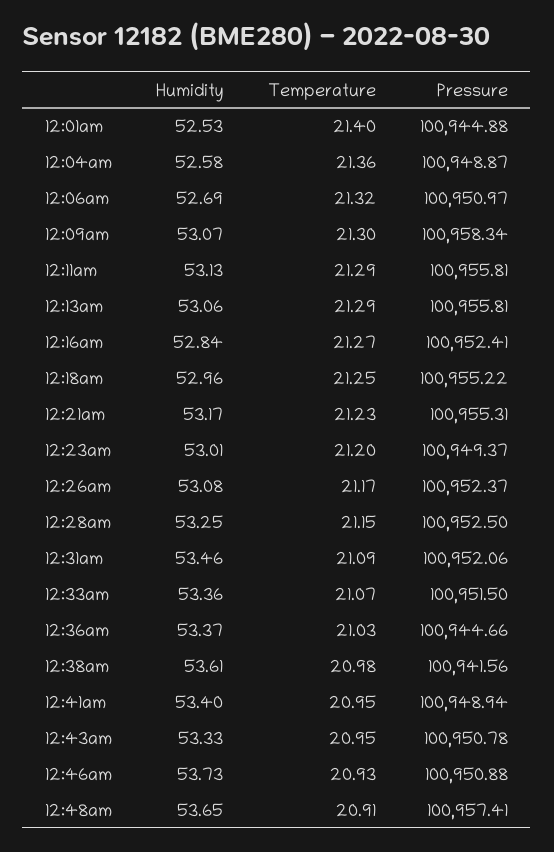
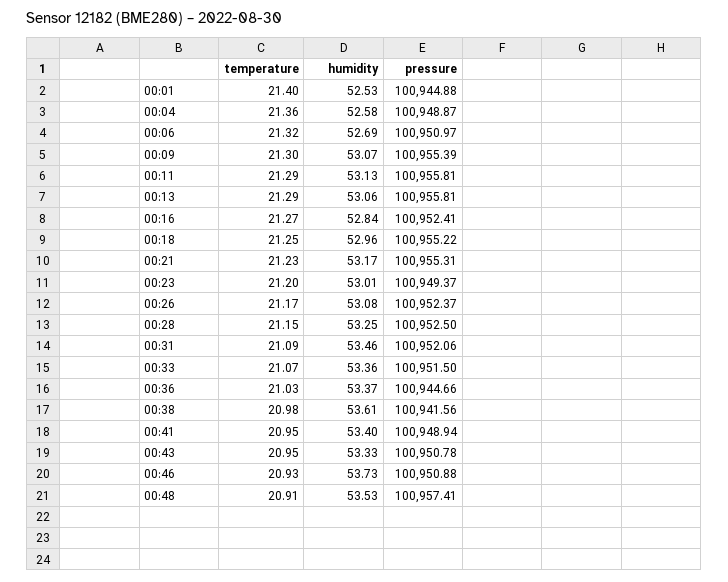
  {
    "Humidity": {
      "12:01am": 52.53,
      "12:04am": 52.58,
      "12:06am": 52.69,
      "12:09am": 53.07,
      "12:11am": 53.13,
      "12:13am": 53.06,
      "12:16am": 52.84,
      "12:18am": 52.96,
      "12:21am": 53.17,
      "12:23am": 53.01,
      "12:26am": 53.08,
      "12:28am": 53.25,
      "12:31am": 53.46,
      "12:33am": 53.36,
      "12:36am": 53.37,
      "12:38am": 53.61,
      "12:41am": 53.4,
      "12:43am": 53.33,
      "12:46am": 53.73,
-     "12:48am": 53.65
+     "12:48am": 53.53
    },
    "Temperature": {
      "12:01am": 21.4,
      "12:04am": 21.36,
      "12:06am": 21.32,
      "12:09am": 21.3,
      "12:11am": 21.29,
      "12:13am": 21.29,
      "12:16am": 21.27,
      "12:18am": 21.25,
      "12:21am": 21.23,
      "12:23am": 21.2,
      "12:26am": 21.17,
      "12:28am": 21.15,
      "12:31am": 21.09,
      "12:33am": 21.07,
      "12:36am": 21.03,
      "12:38am": 20.98,
      "12:41am": 20.95,
      "12:43am": 20.95,
      "12:46am": 20.93,
      "12:48am": 20.91
    },
    "Pressure": {
      "12:01am": 100944.88,
      "12:04am": 100948.87,
      "12:06am": 100950.97,
-     "12:09am": 100958.34,
+     "12:09am": 100955.39,
      "12:11am": 100955.81,
      "12:13am": 100955.81,
      "12:16am": 100952.41,
      "12:18am": 100955.22,
      "12:21am": 100955.31,
      "12:23am": 100949.37,
      "12:26am": 100952.37,
      "12:28am": 100952.5,
      "12:31am": 100952.06,
      "12:33am": 100951.5,
      "12:36am": 100944.66,
      "12:38am": 100941.56,
      "12:41am": 100948.94,
      "12:43am": 100950.78,
      "12:46am": 100950.88,
      "12:48am": 100957.41
    }
  }

